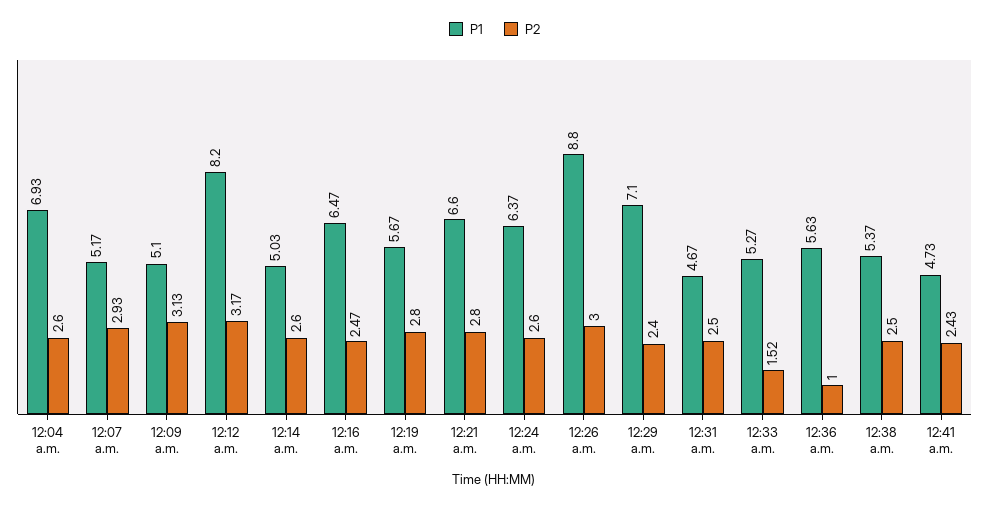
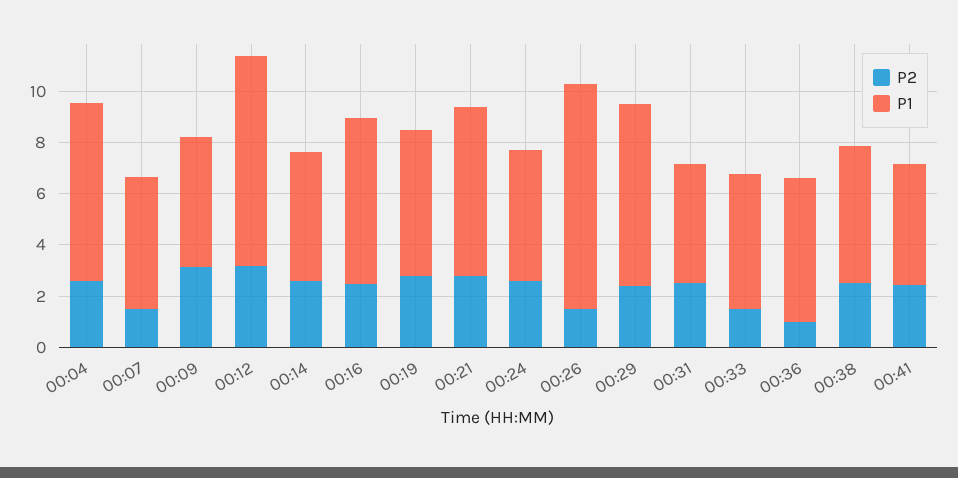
  {
    "P1": {
      "12:04 a.m.": 6.93,
      "12:07 a.m.": 5.17,
      "12:09 a.m.": 5.1,
      "12:12 a.m.": 8.2,
      "12:14 a.m.": 5.03,
      "12:16 a.m.": 6.47,
      "12:19 a.m.": 5.67,
      "12:21 a.m.": 6.6,
-     "12:24 a.m.": 6.37,
+     "12:24 a.m.": 5,
      "12:26 a.m.": 8.8,
      "12:29 a.m.": 7.1,
      "12:31 a.m.": 4.67,
      "12:33 a.m.": 5.27,
      "12:36 a.m.": 5.63,
      "12:38 a.m.": 5.37,
      "12:41 a.m.": 4.73
    },
    "P2": {
      "12:04 a.m.": 2.6,
-     "12:07 a.m.": 2.93,
+     "12:07 a.m.": 1.5,
      "12:09 a.m.": 3.13,
      "12:12 a.m.": 3.17,
      "12:14 a.m.": 2.6,
      "12:16 a.m.": 2.47,
      "12:19 a.m.": 2.8,
      "12:21 a.m.": 2.8,
      "12:24 a.m.": 2.6,
-     "12:26 a.m.": 3,
+     "12:26 a.m.": 1.5,
      "12:29 a.m.": 2.4,
      "12:31 a.m.": 2.5,
      "12:33 a.m.": 1.52,
      "12:36 a.m.": 1,
      "12:38 a.m.": 2.5,
      "12:41 a.m.": 2.43
    }
  }

